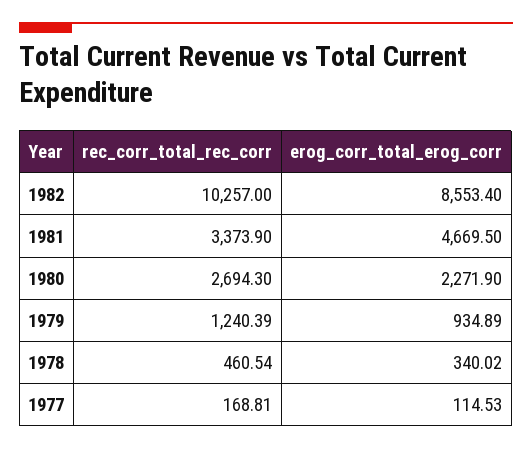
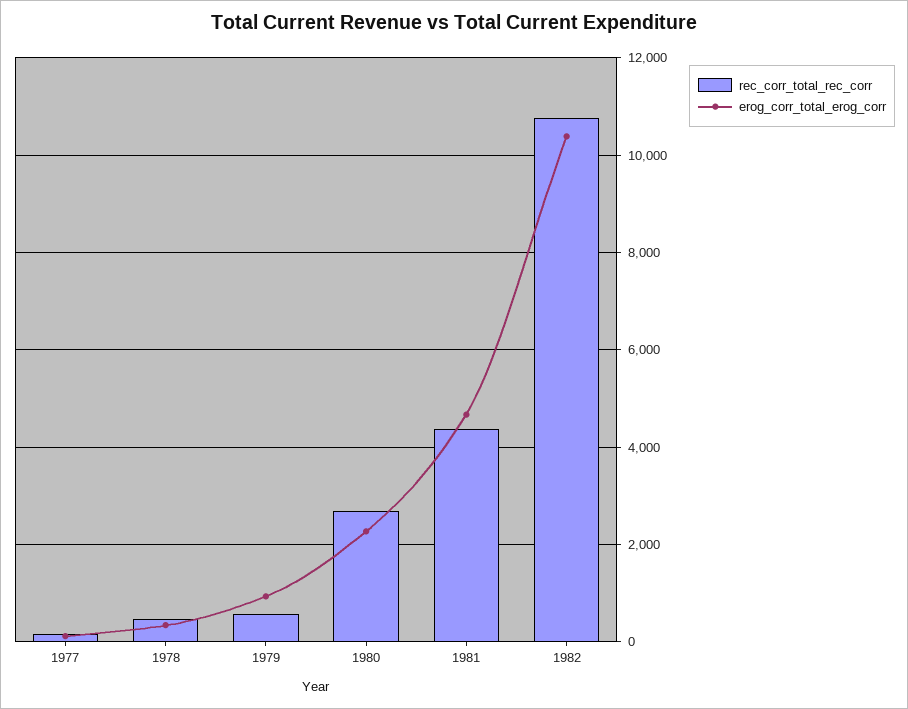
  {
    "rec_corr_total_rec_corr": {
-     "1982": 10257,
+     "1982": 10800,
-     "1981": 3373.9,
+     "1981": 4400,
      "1980": 2694.3,
-     "1979": 1240.39,
+     "1979": 600,
      "1978": 460.54,
      "1977": 168.81
    },
    "erog_corr_total_erog_corr": {
-     "1982": 8553.4,
+     "1982": 10400,
      "1981": 4669.5,
      "1980": 2271.9,
      "1979": 934.89,
      "1978": 340.02,
      "1977": 114.53
    }
  }

